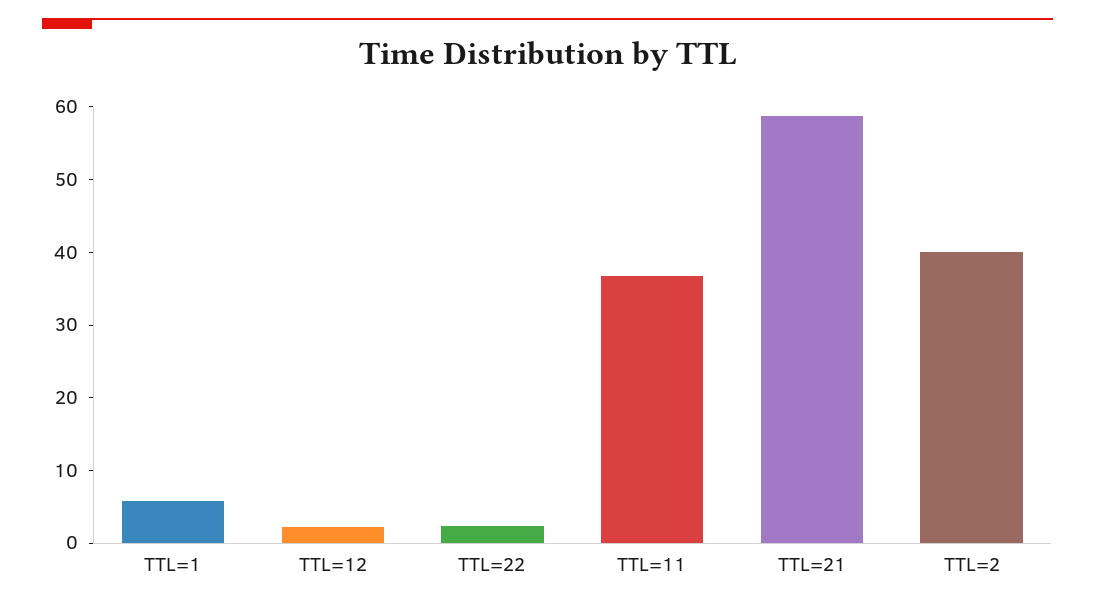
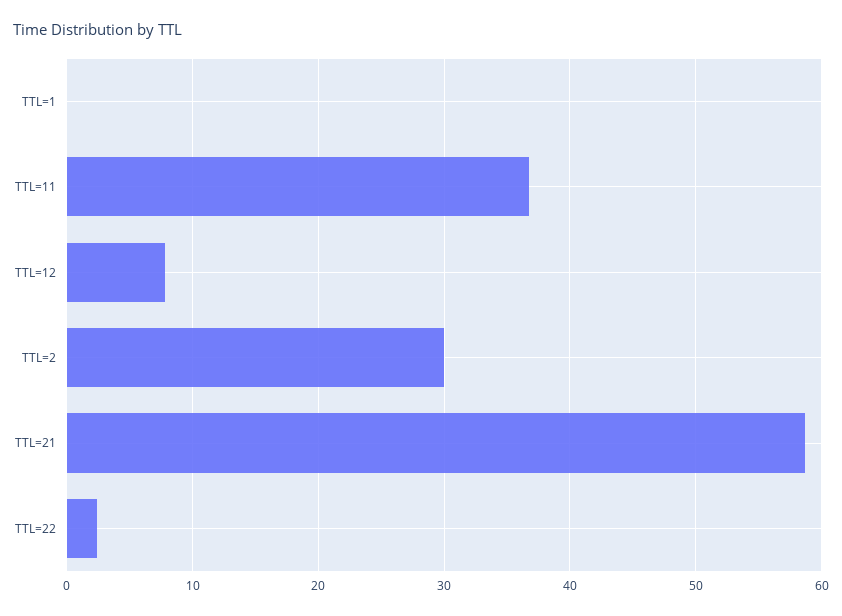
  {
-   "TTL=1": 6,
+   "TTL=1": 0,
-   "TTL=12": 2,
+   "TTL=12": 8,
    "TTL=22": 2,
    "TTL=11": 37,
    "TTL=21": 59,
-   "TTL=2": 40
+   "TTL=2": 30
  }

